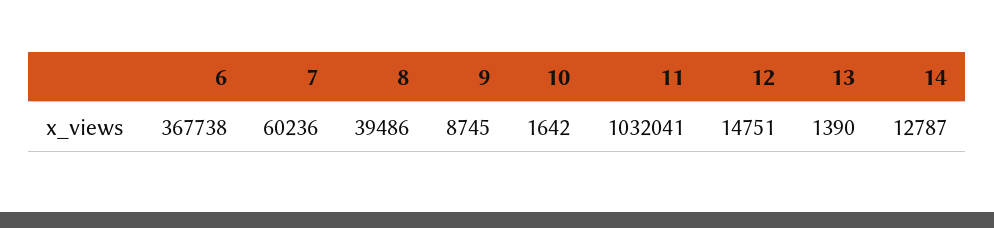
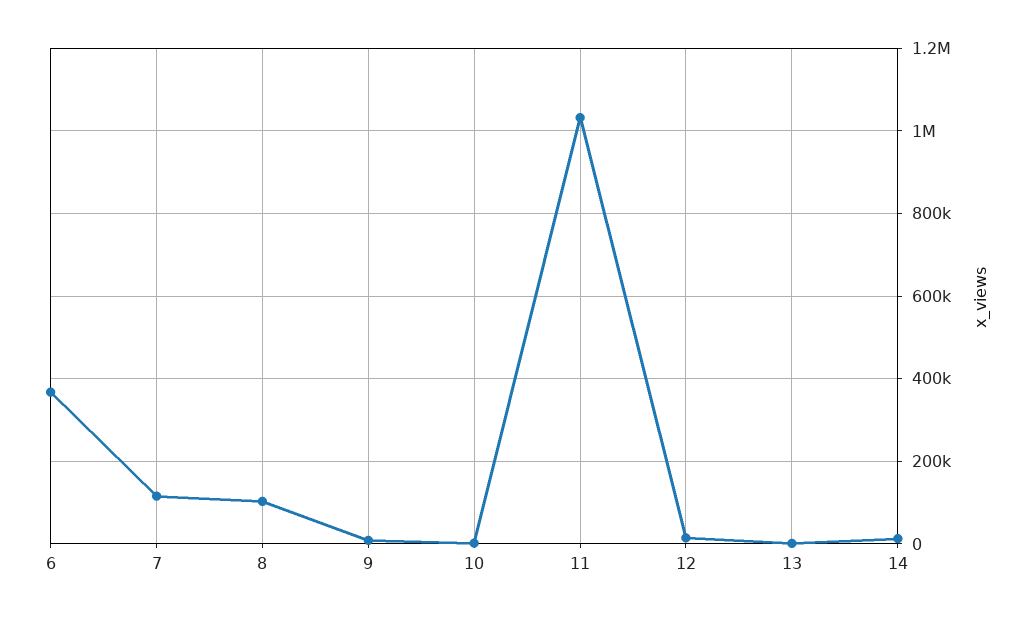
  {
    "6": 367738,
-   "7": 60236,
+   "7": 120000,
-   "8": 39486,
+   "8": 100000,
    "9": 8745,
    "10": 1642,
    "11": 1032041,
    "12": 14751,
    "13": 1390,
    "14": 12787
  }

